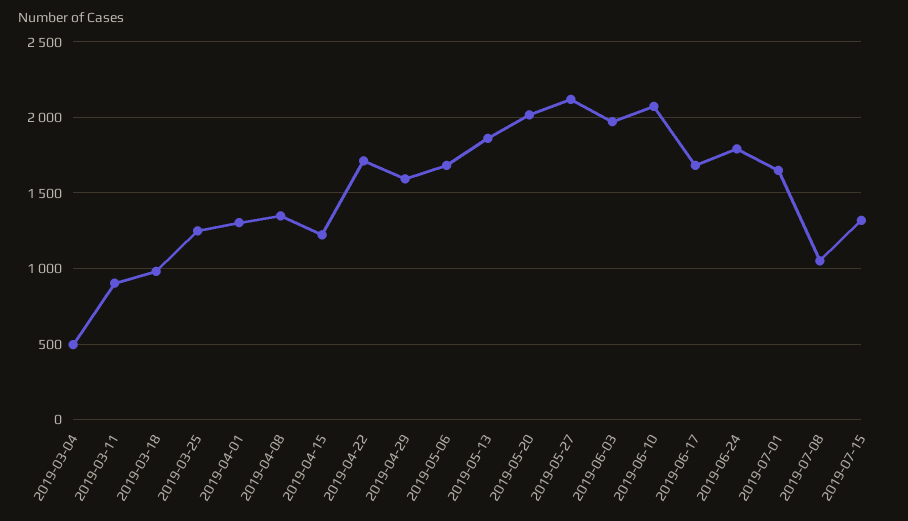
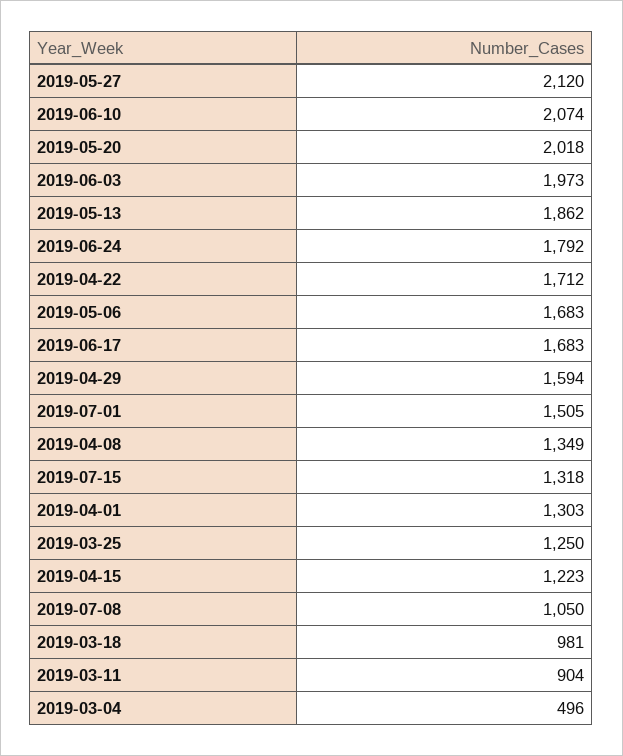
  {
    "2019-03-04": 496,
    "2019-03-11": 904,
    "2019-03-18": 981,
    "2019-03-25": 1250,
    "2019-04-01": 1303,
    "2019-04-08": 1349,
    "2019-04-15": 1223,
    "2019-04-22": 1712,
    "2019-04-29": 1594,
    "2019-05-06": 1683,
    "2019-05-13": 1862,
    "2019-05-20": 2018,
    "2019-05-27": 2120,
    "2019-06-03": 1973,
    "2019-06-10": 2074,
    "2019-06-17": 1683,
    "2019-06-24": 1792,
-   "2019-07-01": 1650,
+   "2019-07-01": 1505,
    "2019-07-08": 1050,
    "2019-07-15": 1318
  }

